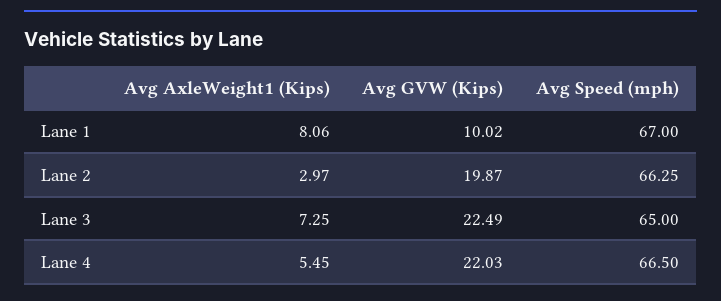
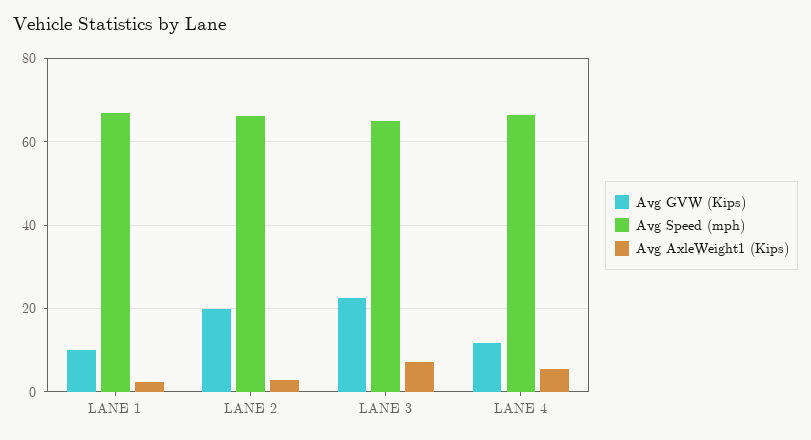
  {
    "Avg AxleWeight1 (Kips)": {
-     "Lane 1": 8.06,
+     "Lane 1": 2,
      "Lane 2": 2.97,
      "Lane 3": 7.25,
      "Lane 4": 5.45
    },
    "Avg GVW (Kips)": {
      "Lane 1": 10.02,
      "Lane 2": 19.87,
      "Lane 3": 22.49,
-     "Lane 4": 22.03
+     "Lane 4": 12
    },
    "Avg Speed (mph)": {
      "Lane 1": 67,
      "Lane 2": 66.25,
      "Lane 3": 65,
      "Lane 4": 66.5
    }
  }

